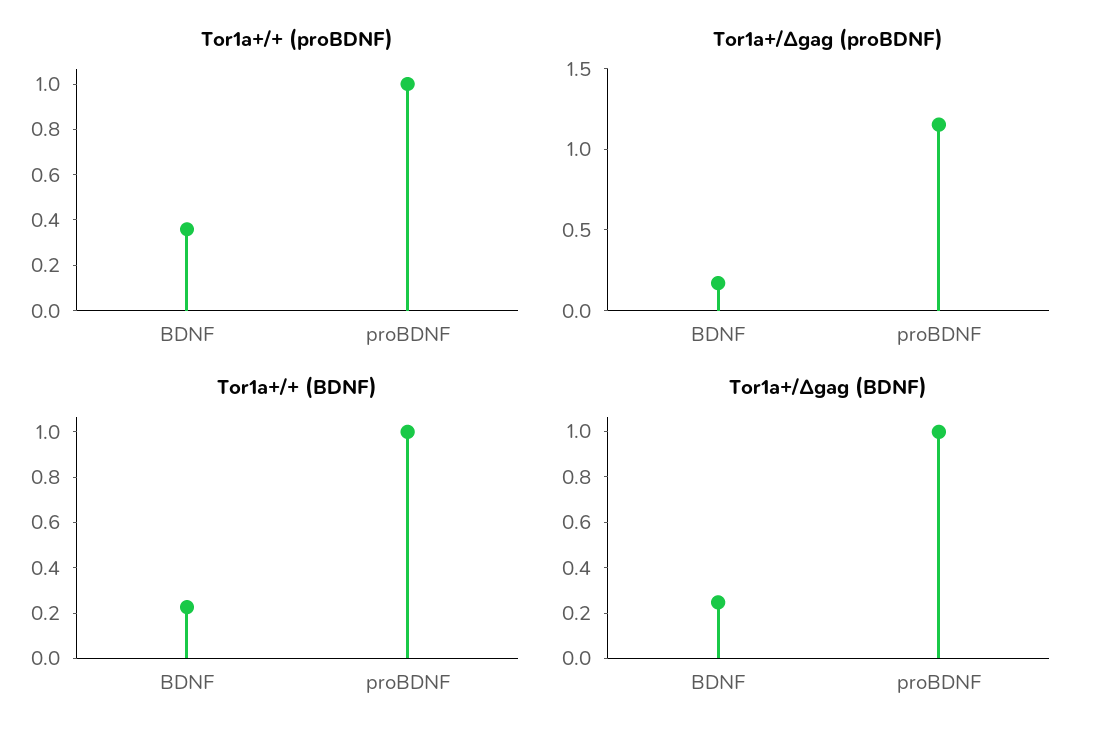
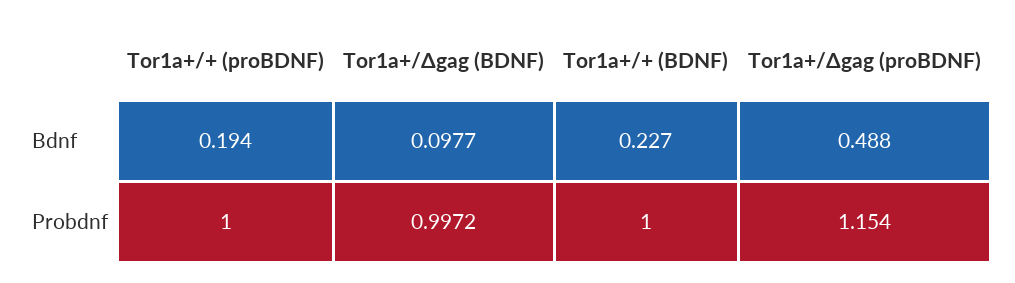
  {
    "Tor1a+/+ (proBDNF)": {
-     "BDNF": 0.35,
+     "BDNF": 0.194,
      "proBDNF": 1
    },
    "Tor1a+/Δgag (proBDNF)": {
-     "BDNF": 0.2,
+     "BDNF": 0.488,
      "proBDNF": 1.154
    },
    "Tor1a+/+ (BDNF)": {
      "BDNF": 0.227,
      "proBDNF": 1
    },
    "Tor1a+/Δgag (BDNF)": {
-     "BDNF": 0.25,
+     "BDNF": 0.0977,
      "proBDNF": 0.9972
    }
  }

